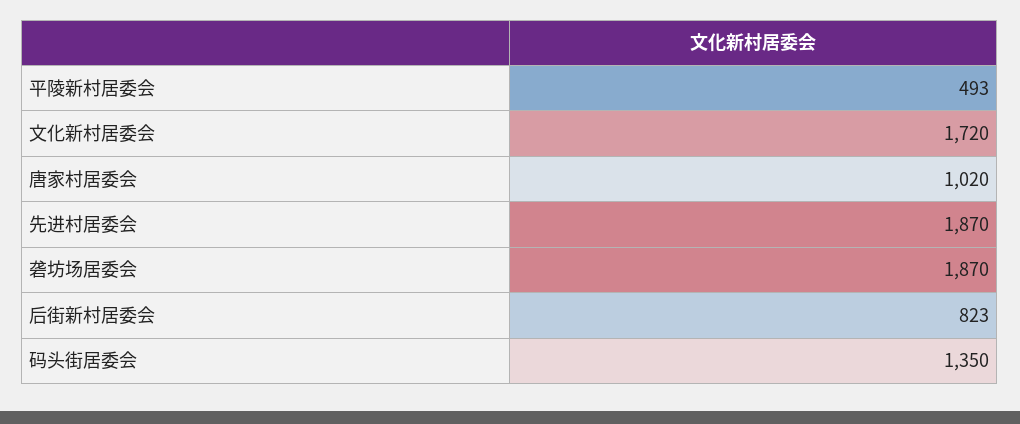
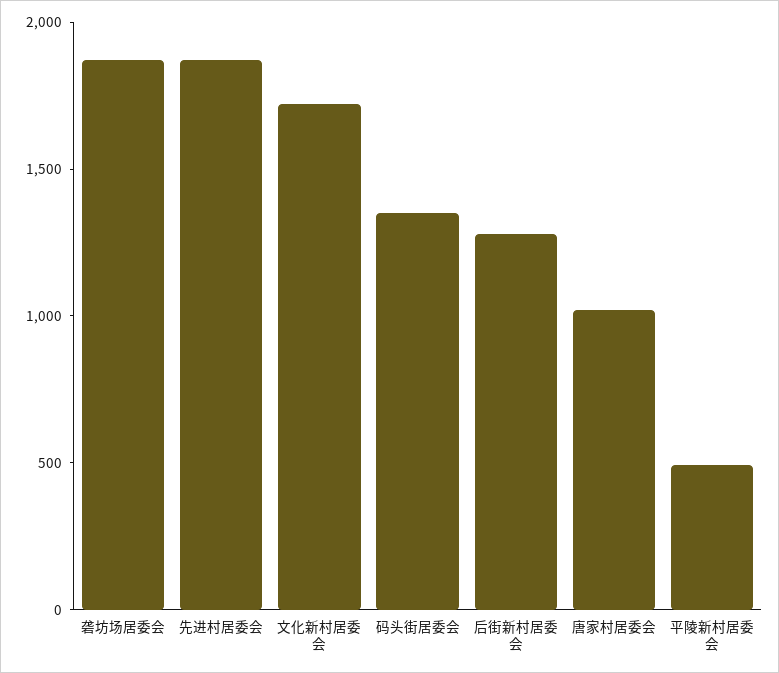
  {
    "平陵新村居委会": 493,
    "文化新村居委会": 1720,
    "唐家村居委会": 1020,
    "先进村居委会": 1870,
    "砻坊场居委会": 1870,
-   "后街新村居委会": 823,
+   "后街新村居委会": 1300,
    "码头街居委会": 1350
  }

